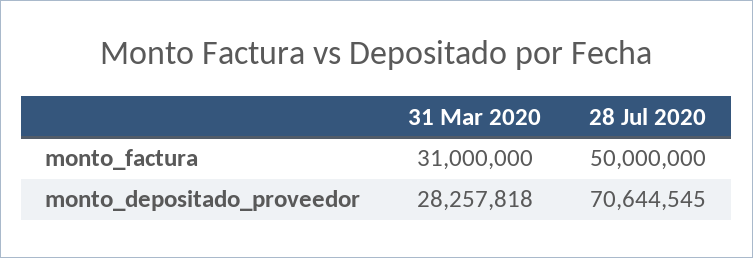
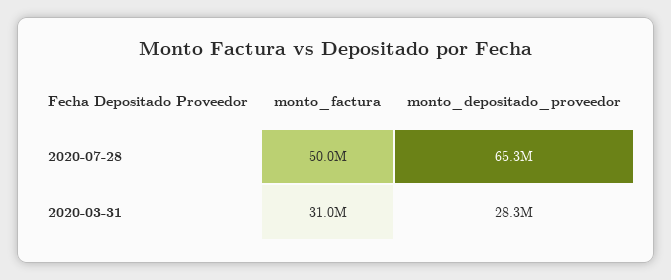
  {
    "31 Mar 2020": {
      "monto_factura": 31000000,
      "monto_depositado_proveedor": 28257818
    },
    "28 Jul 2020": {
      "monto_factura": 50000000,
-     "monto_depositado_proveedor": 70644545
+     "monto_depositado_proveedor": 65300000
    }
  }

